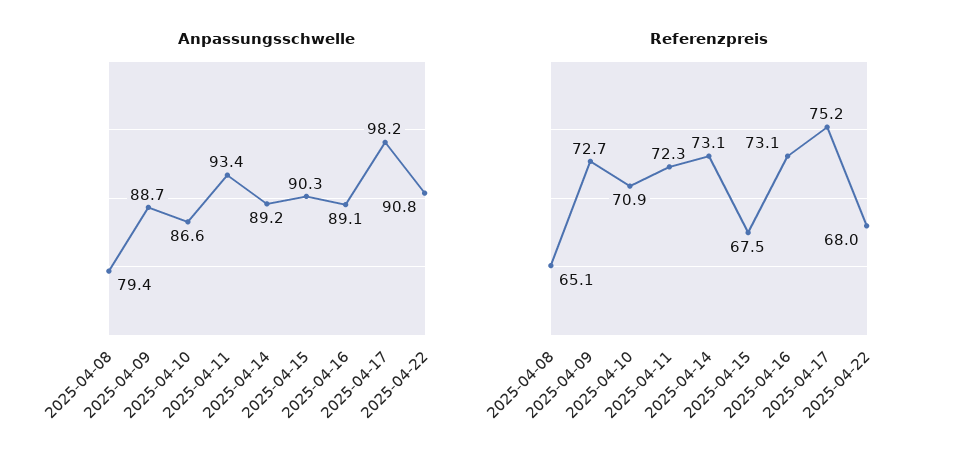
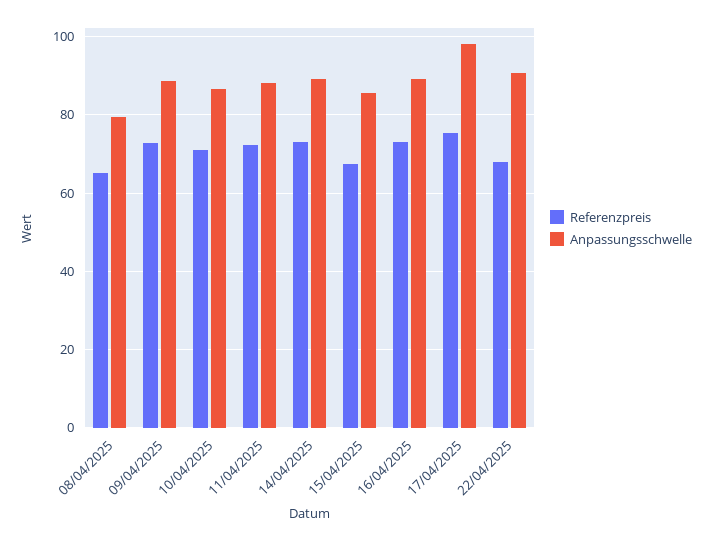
  {
    "Anpassungsschwelle": {
      "2025-04-08": 79.4,
      "2025-04-09": 88.7,
      "2025-04-10": 86.6,
-     "2025-04-11": 93.4,
+     "2025-04-11": 88,
      "2025-04-14": 89.2,
-     "2025-04-15": 90.3,
+     "2025-04-15": 86,
      "2025-04-16": 89.1,
      "2025-04-17": 98.2,
      "2025-04-22": 90.8
    },
    "Referenzpreis": {
      "2025-04-08": 65.1,
      "2025-04-09": 72.7,
      "2025-04-10": 70.9,
      "2025-04-11": 72.3,
      "2025-04-14": 73.1,
      "2025-04-15": 67.5,
      "2025-04-16": 73.1,
      "2025-04-17": 75.2,
      "2025-04-22": 68
    }
  }

